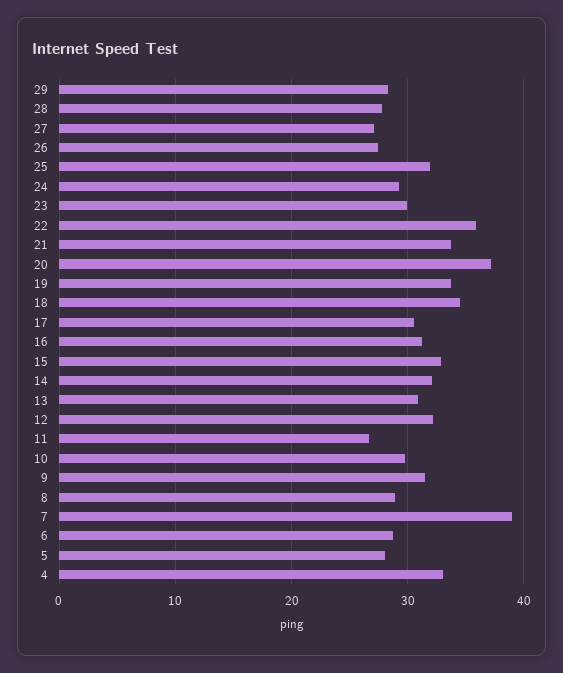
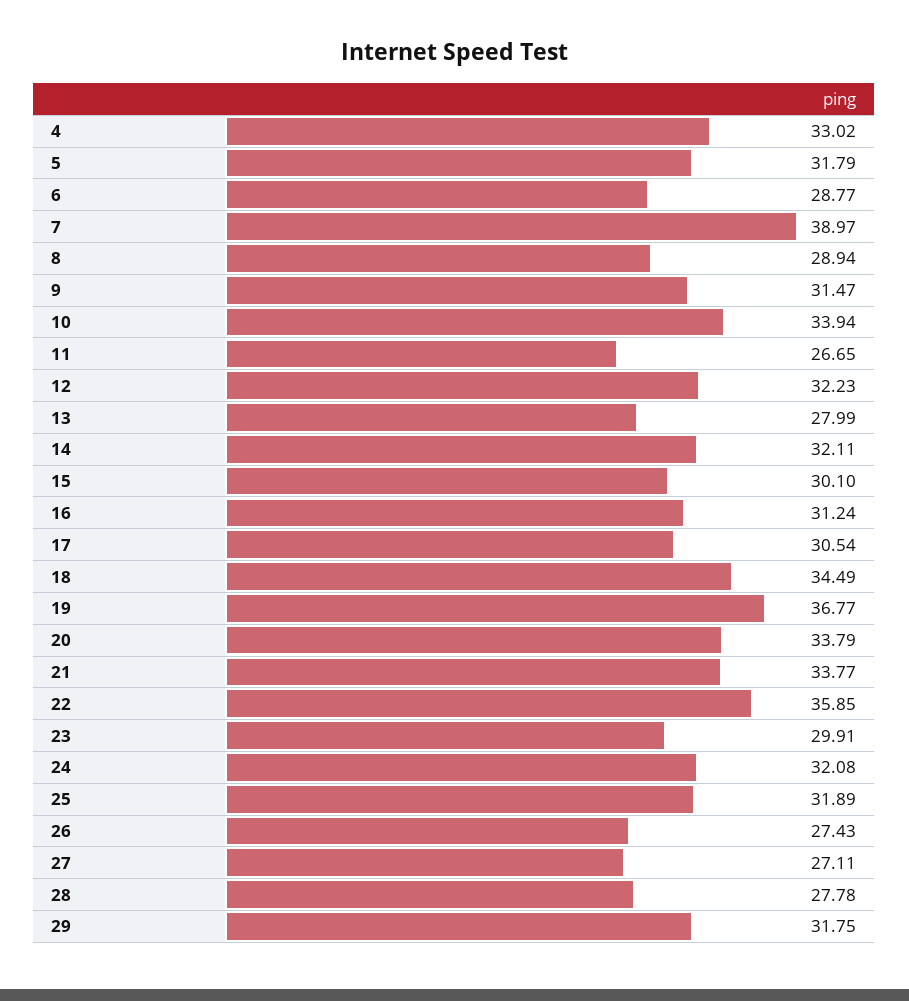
  {
-   "29": 28,
+   "29": 31.75,
    "28": 27.78,
    "27": 27.11,
    "26": 27.43,
    "25": 31.89,
-   "24": 29,
+   "24": 32.08,
    "23": 29.91,
    "22": 35.85,
    "21": 33.77,
-   "20": 37,
+   "20": 33.79,
-   "19": 34,
+   "19": 36.77,
    "18": 34.49,
    "17": 30.54,
    "16": 31.24,
-   "15": 33,
+   "15": 30.1,
    "14": 32.11,
-   "13": 31,
+   "13": 27.99,
    "12": 32.23,
    "11": 26.65,
-   "10": 30,
+   "10": 33.94,
    "9": 31.47,
    "8": 28.94,
    "7": 38.97,
    "6": 28.77,
-   "5": 28,
+   "5": 31.79,
    "4": 33.02
  }

